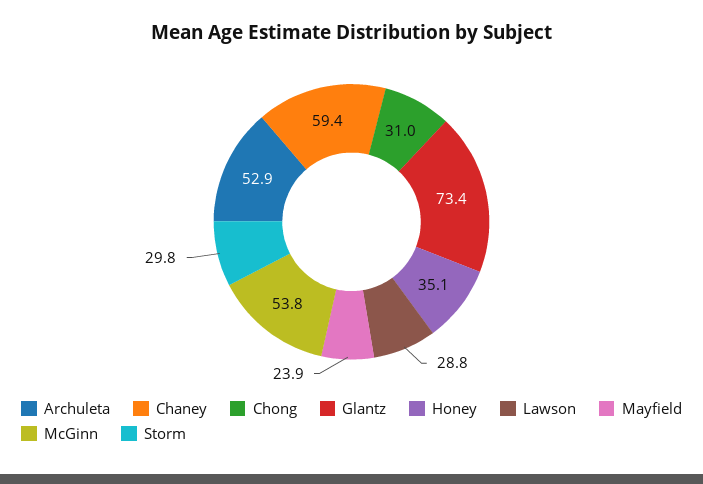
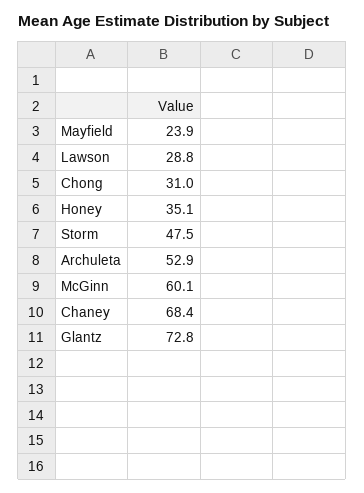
  {
    "Archuleta": 52.9,
-   "Chaney": 59.4,
+   "Chaney": 68.4,
    "Chong": 31,
-   "Glantz": 73.4,
+   "Glantz": 72.8,
    "Honey": 35.1,
    "Lawson": 28.8,
    "Mayfield": 23.9,
-   "McGinn": 53.8,
+   "McGinn": 60.1,
-   "Storm": 29.8
+   "Storm": 47.5
  }

